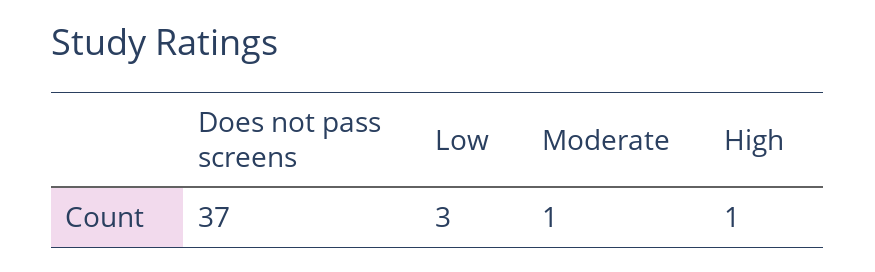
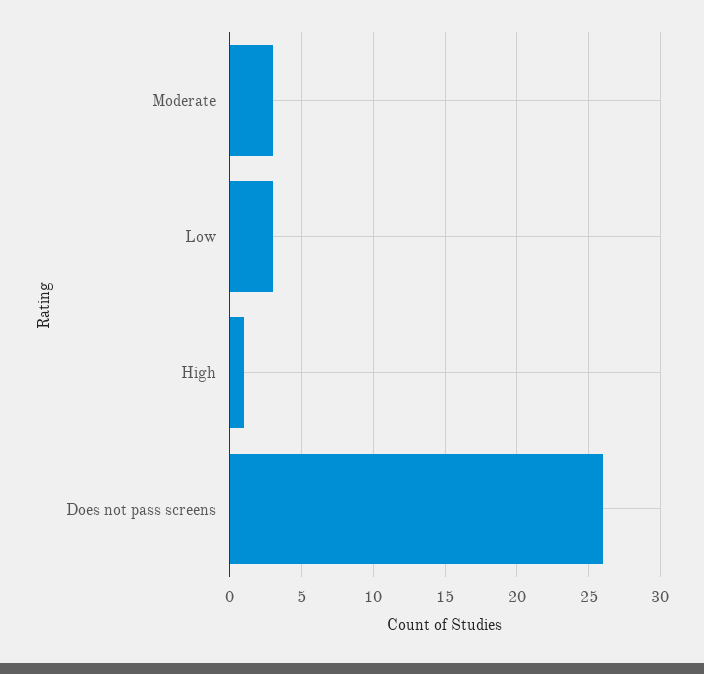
  {
-   "Does not pass screens": 37,
+   "Does not pass screens": 26,
    "Low": 3,
-   "Moderate": 1,
+   "Moderate": 3,
    "High": 1
  }

